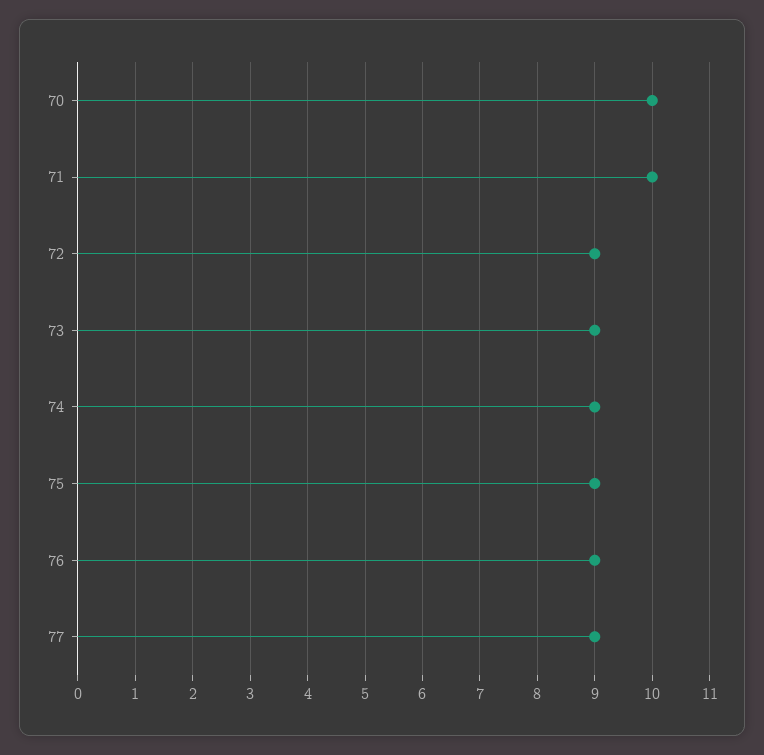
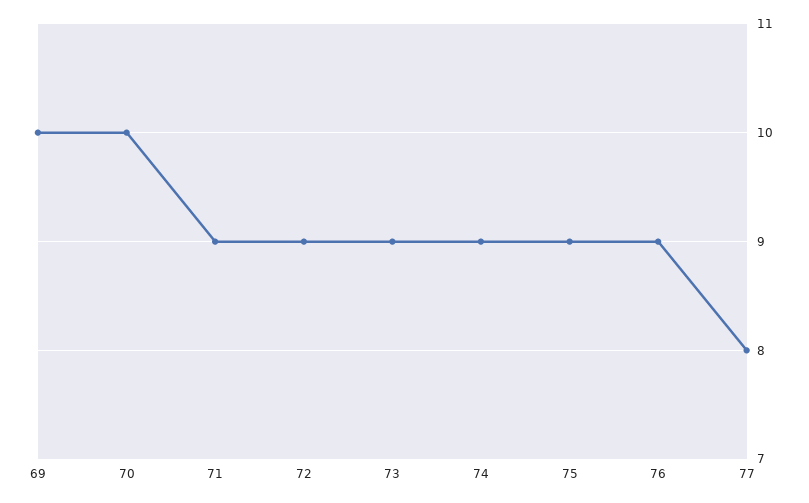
  {
    "70": 10,
-   "71": 10,
+   "71": 9,
    "72": 9,
    "73": 9,
    "74": 9,
    "75": 9,
    "76": 9,
-   "77": 9
+   "77": 8,
+   "69": 10
  }

